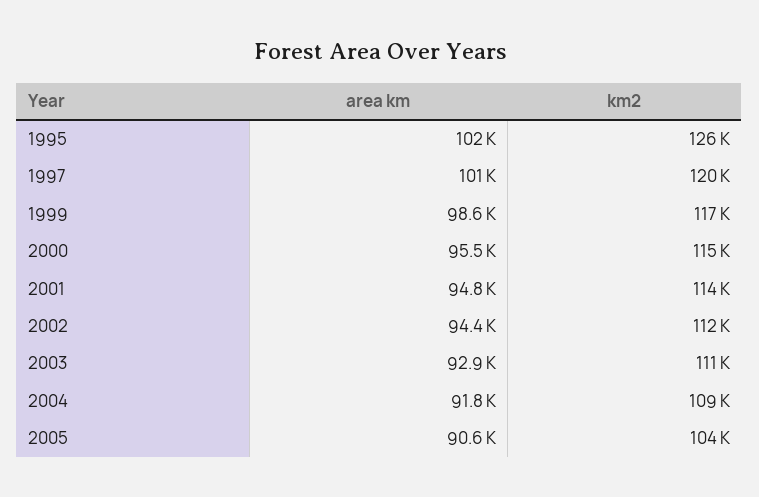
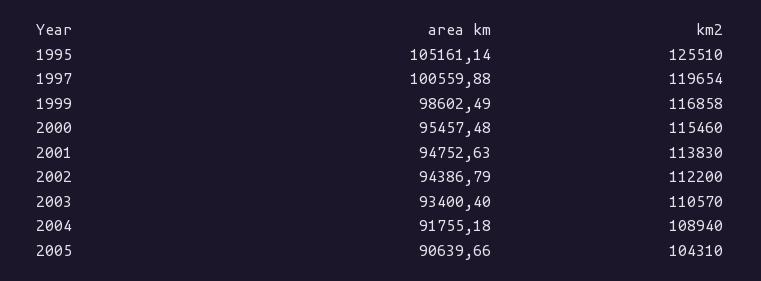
  {
    "area km": {
-     "1995": 102000,
+     "1995": 105161.14,
      "1997": 100559.88,
      "1999": 98602.49,
      "2000": 95457.48,
      "2001": 94752.63,
      "2002": 94386.79,
-     "2003": 92900,
+     "2003": 93400.4,
      "2004": 91755.18,
      "2005": 90639.66
    },
    "km2": {
      "1995": 125510,
      "1997": 119654,
      "1999": 116858,
      "2000": 115460,
      "2001": 113830,
      "2002": 112200,
      "2003": 110570,
      "2004": 108940,
      "2005": 104310
    }
  }

